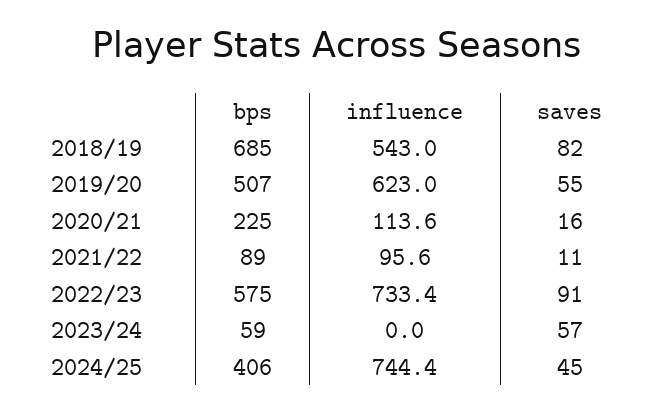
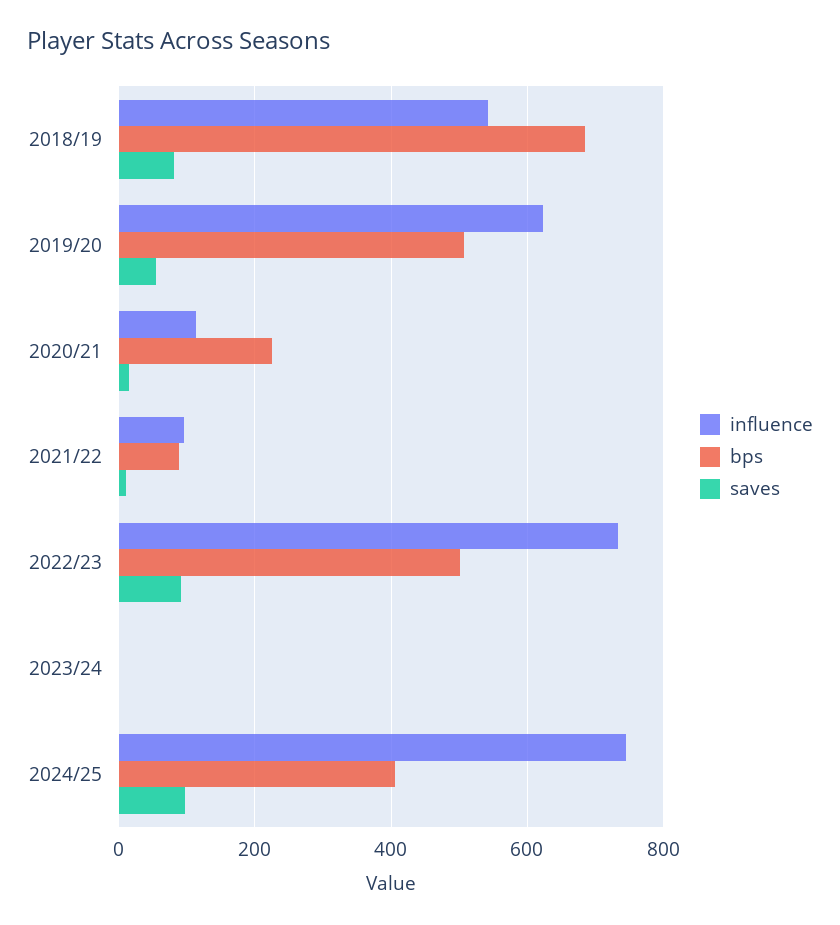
  {
    "bps": {
      "2018/19": 685,
      "2019/20": 507,
      "2020/21": 225,
      "2021/22": 89,
-     "2022/23": 575,
+     "2022/23": 500,
-     "2023/24": 59,
+     "2023/24": 0,
      "2024/25": 406
    },
    "influence": {
      "2018/19": 543,
      "2019/20": 623,
      "2020/21": 113.6,
      "2021/22": 95.6,
      "2022/23": 733.4,
      "2023/24": 0,
      "2024/25": 744.4
    },
    "saves": {
      "2018/19": 82,
      "2019/20": 55,
      "2020/21": 16,
      "2021/22": 11,
      "2022/23": 91,
-     "2023/24": 57,
+     "2023/24": 0,
-     "2024/25": 45
+     "2024/25": 100
    }
  }

